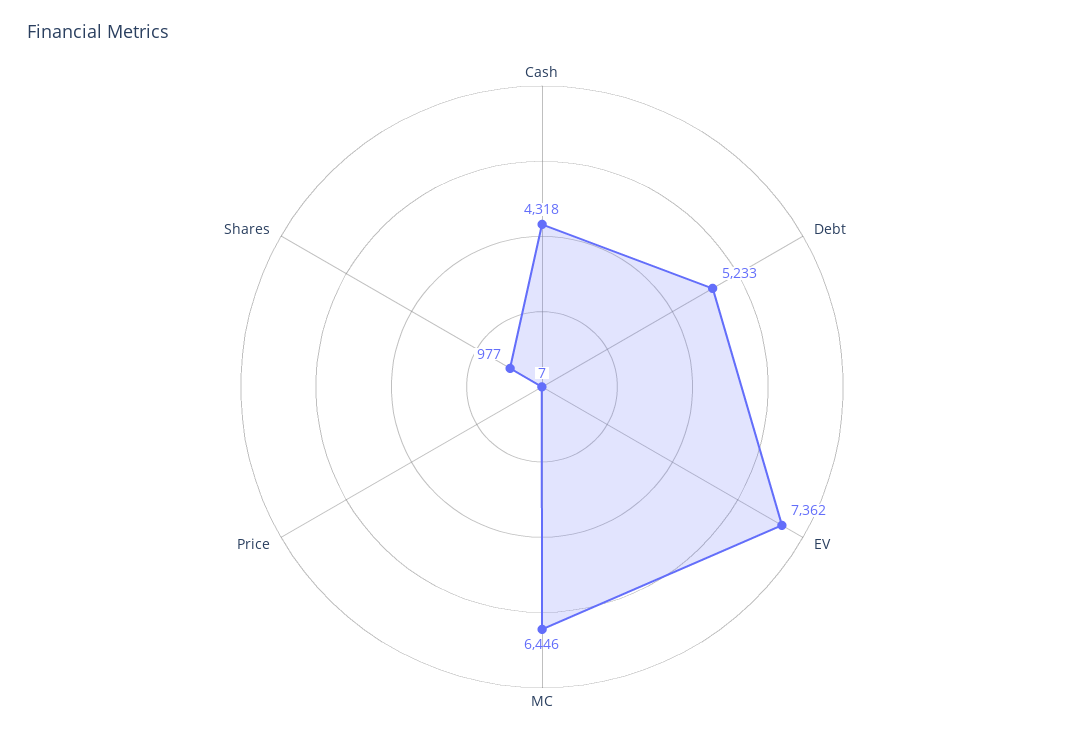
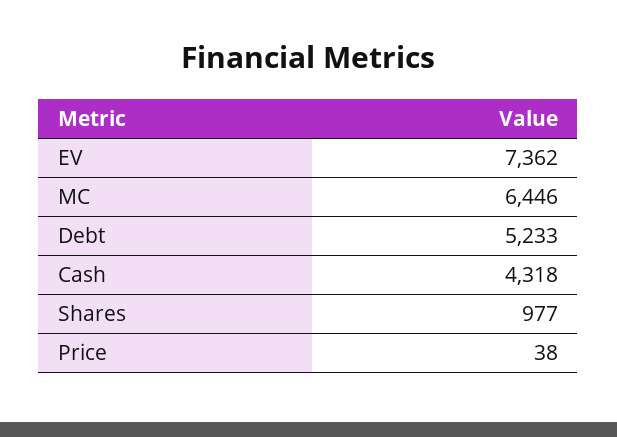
  {
    "Cash": 4318,
    "Debt": 5233,
    "EV": 7362,
    "MC": 6446,
-   "Price": 7,
+   "Price": 38,
    "Shares": 977
  }

